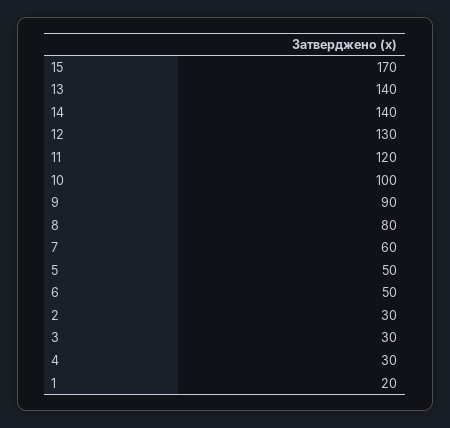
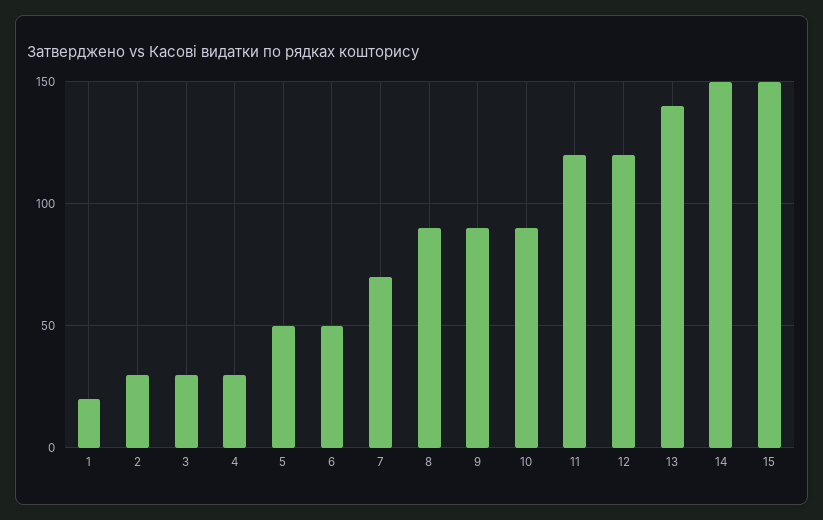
  {
-   "15": 170,
+   "15": 150,
    "13": 140,
-   "14": 140,
+   "14": 150,
-   "12": 130,
+   "12": 120,
    "11": 120,
-   "10": 100,
+   "10": 90,
    "9": 90,
-   "8": 80,
+   "8": 90,
-   "7": 60,
+   "7": 70,
    "5": 50,
    "6": 50,
    "2": 30,
    "3": 30,
    "4": 30,
    "1": 20
  }

